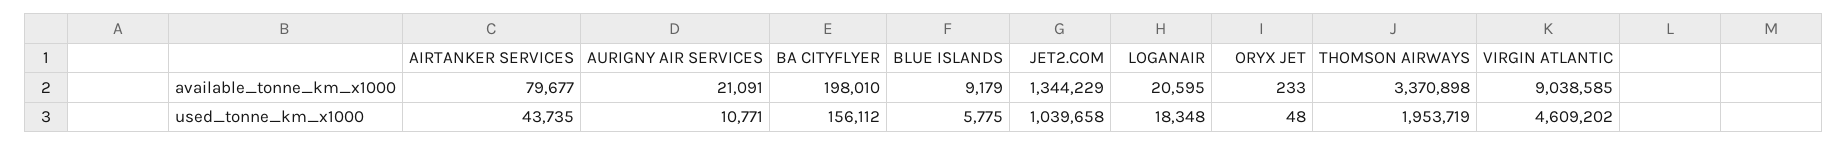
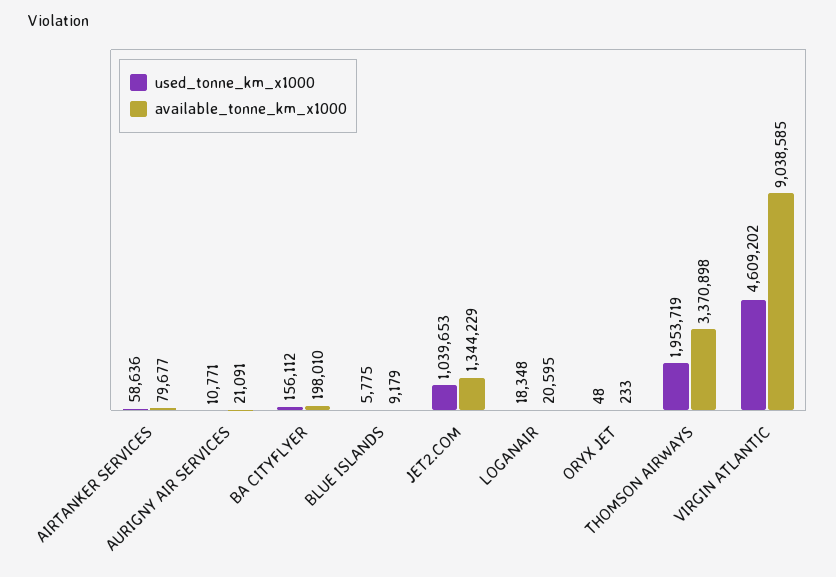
  {
    "available_tonne_km_x1000": {
      "AIRTANKER SERVICES": 79677,
      "AURIGNY AIR SERVICES": 21091,
      "BA CITYFLYER": 198010,
      "BLUE ISLANDS": 9179,
      "JET2.COM": 1344229,
      "LOGANAIR": 20595,
      "ORYX JET": 233,
      "THOMSON AIRWAYS": 3370898,
      "VIRGIN ATLANTIC": 9038585
    },
    "used_tonne_km_x1000": {
-     "AIRTANKER SERVICES": 43735,
+     "AIRTANKER SERVICES": 58636,
      "AURIGNY AIR SERVICES": 10771,
      "BA CITYFLYER": 156112,
      "BLUE ISLANDS": 5775,
-     "JET2.COM": 1039658,
+     "JET2.COM": 1039653,
      "LOGANAIR": 18348,
      "ORYX JET": 48,
      "THOMSON AIRWAYS": 1953719,
      "VIRGIN ATLANTIC": 4609202
    }
  }

